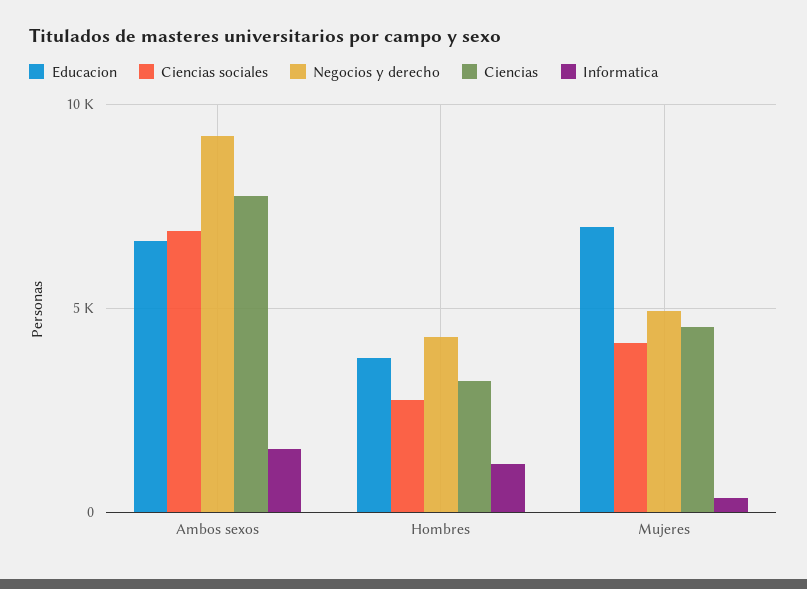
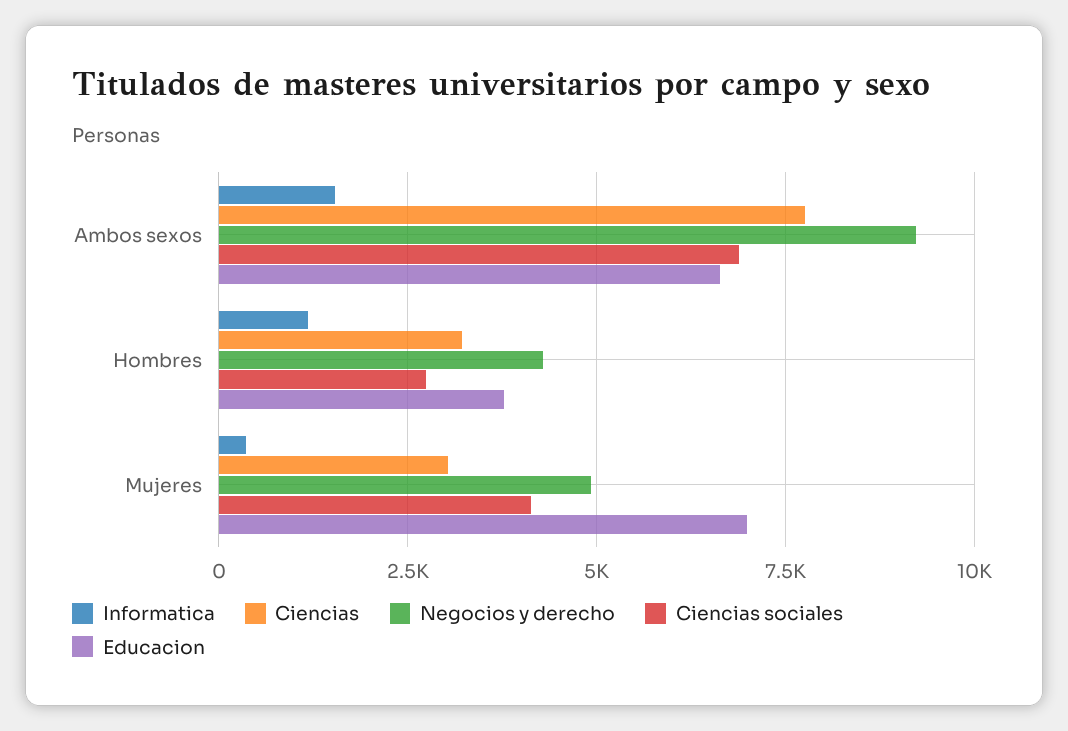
  {
    "Educacion": {
      "Ambos sexos": 6750,
      "Hombres": 3750,
      "Mujeres": 7000
    },
    "Ciencias sociales": {
      "Ambos sexos": 7000,
      "Hombres": 2750,
      "Mujeres": 4250
    },
    "Negocios y derecho": {
      "Ambos sexos": 9250,
      "Hombres": 4250,
      "Mujeres": 5000
    },
    "Ciencias": {
      "Ambos sexos": 7750,
      "Hombres": 3250,
-     "Mujeres": 4500
+     "Mujeres": 3000
    },
    "Informatica": {
      "Ambos sexos": 1500,
      "Hombres": 1250,
      "Mujeres": 250
    }
  }

